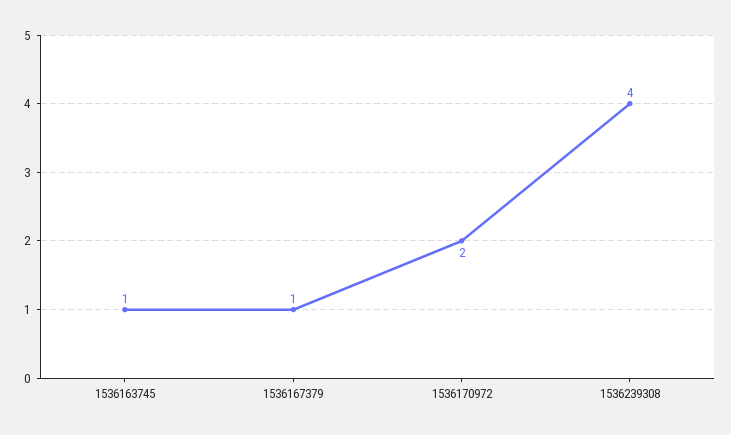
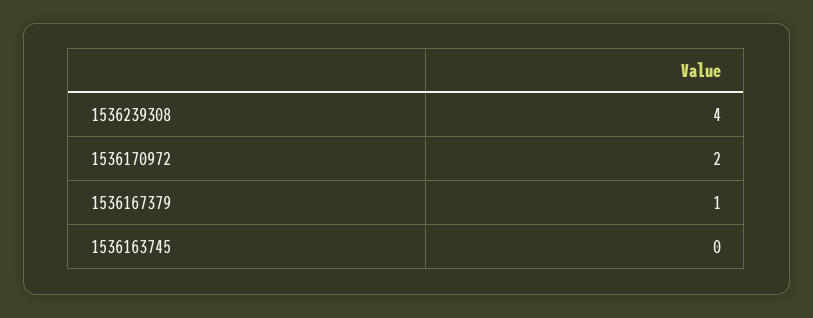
  {
-   "1536163745": 1,
+   "1536163745": 0,
    "1536167379": 1,
    "1536170972": 2,
    "1536239308": 4
  }

